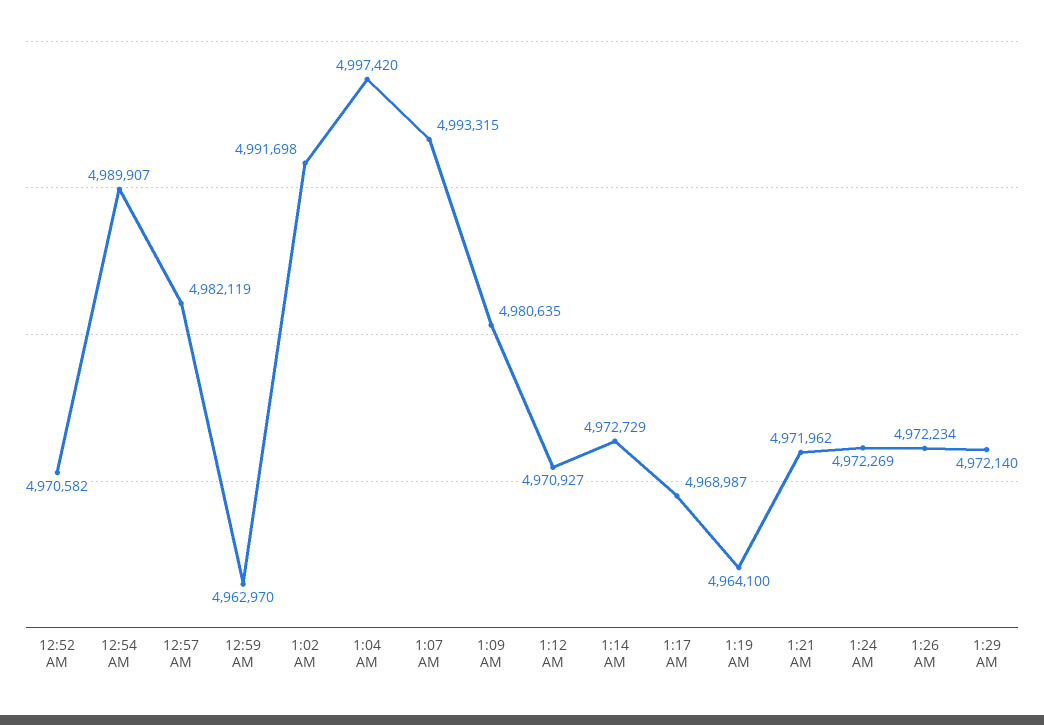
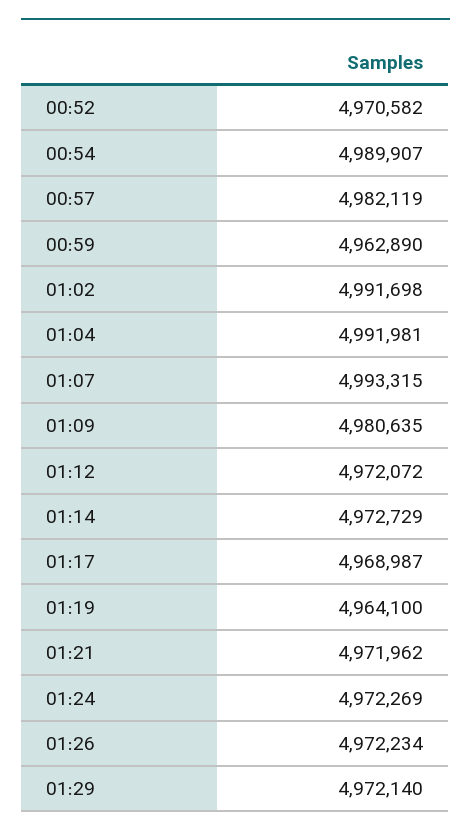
  {
    "12:52 AM": 4970582,
    "12:54 AM": 4989907,
    "12:57 AM": 4982119,
-   "12:59 AM": 4962970,
+   "12:59 AM": 4962890,
    "1:02 AM": 4991698,
-   "1:04 AM": 4997420,
+   "1:04 AM": 4991981,
    "1:07 AM": 4993315,
    "1:09 AM": 4980635,
-   "1:12 AM": 4970927,
+   "1:12 AM": 4972072,
    "1:14 AM": 4972729,
    "1:17 AM": 4968987,
    "1:19 AM": 4964100,
    "1:21 AM": 4971962,
    "1:24 AM": 4972269,
    "1:26 AM": 4972234,
    "1:29 AM": 4972140
  }

